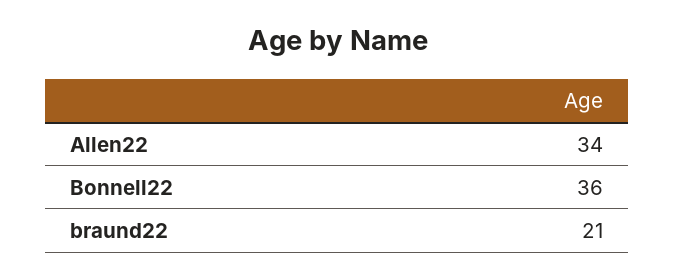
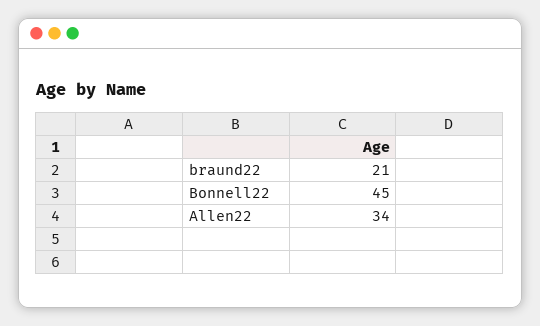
  {
    "Allen22": 34,
-   "Bonnell22": 36,
+   "Bonnell22": 45,
    "braund22": 21
  }

